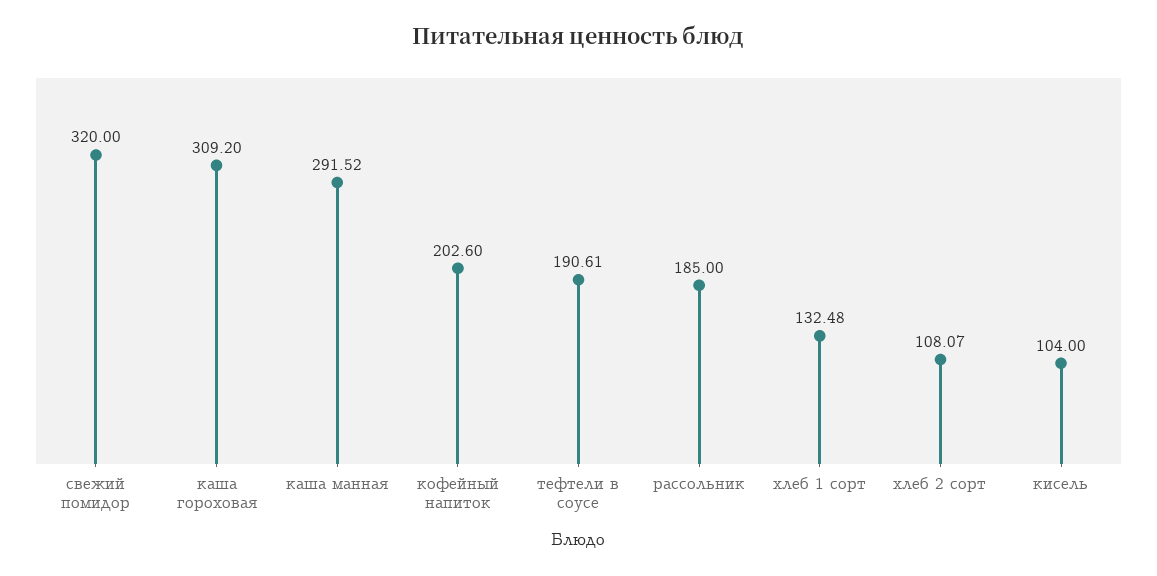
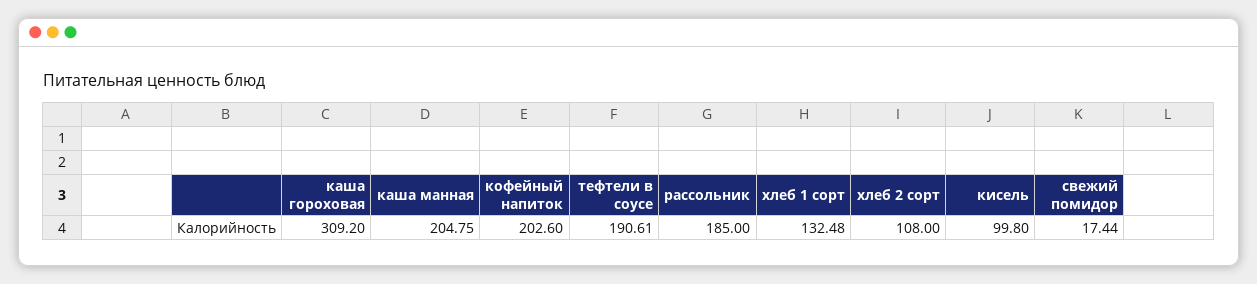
  {
-   "свежий помидор": 320,
+   "свежий помидор": 17.44,
    "каша гороховая": 309.2,
-   "каша манная": 291.52,
+   "каша манная": 204.75,
    "кофейный напиток": 202.6,
    "тефтели в соусе": 190.61,
    "рассольник": 185,
    "хлеб 1 сорт": 132.48,
-   "хлеб 2 сорт": 108.07,
+   "хлеб 2 сорт": 108,
-   "кисель": 104
+   "кисель": 99.8
  }

